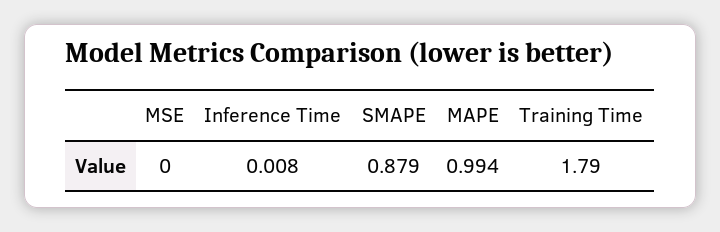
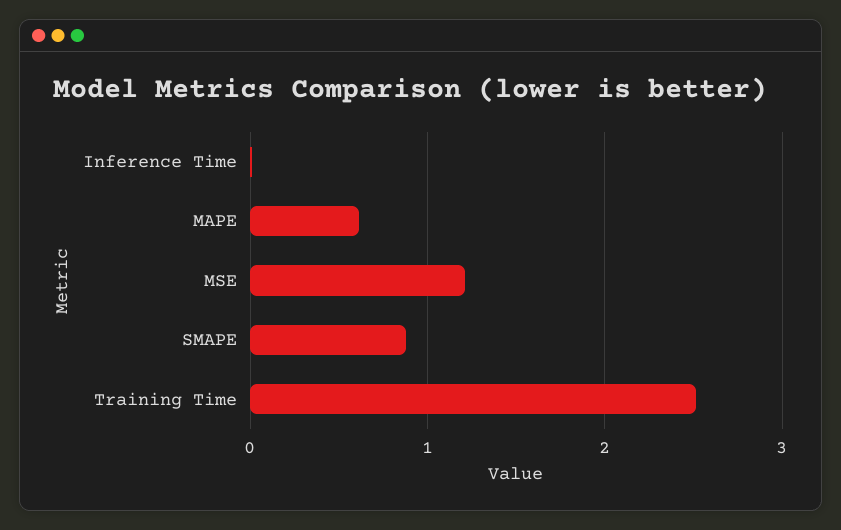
  {
-   "MSE": 0,
+   "MSE": 1.2,
    "Inference Time": 0.008,
    "SMAPE": 0.879,
-   "MAPE": 0.994,
+   "MAPE": 0.6,
-   "Training Time": 1.79
+   "Training Time": 2.5
  }

